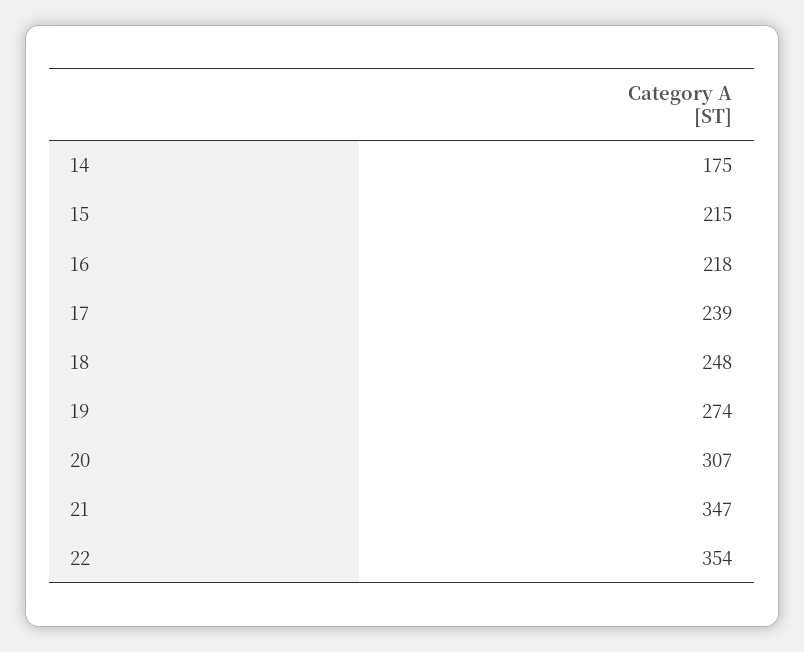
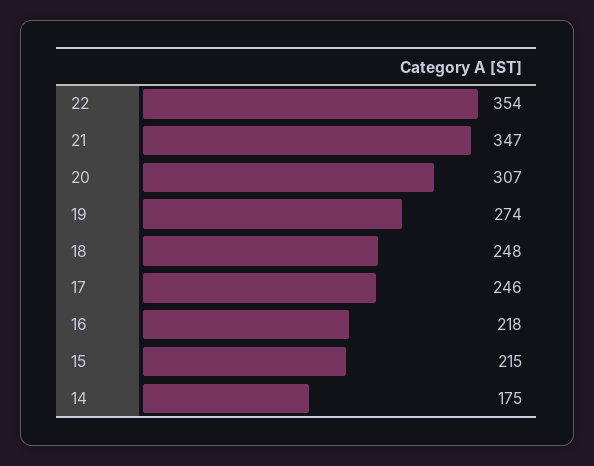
  {
    "14": 175,
    "15": 215,
    "16": 218,
-   "17": 239,
+   "17": 246,
    "18": 248,
    "19": 274,
    "20": 307,
    "21": 347,
    "22": 354
  }

